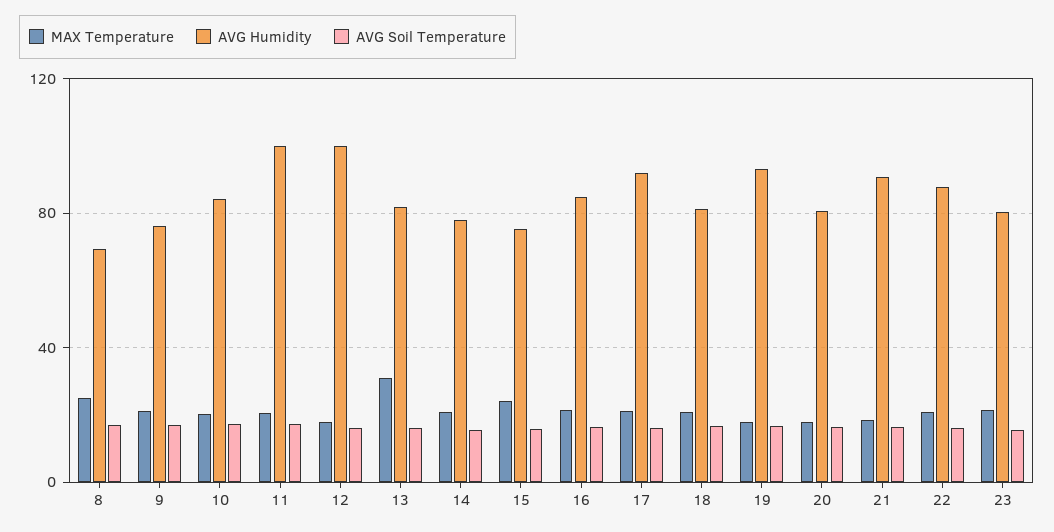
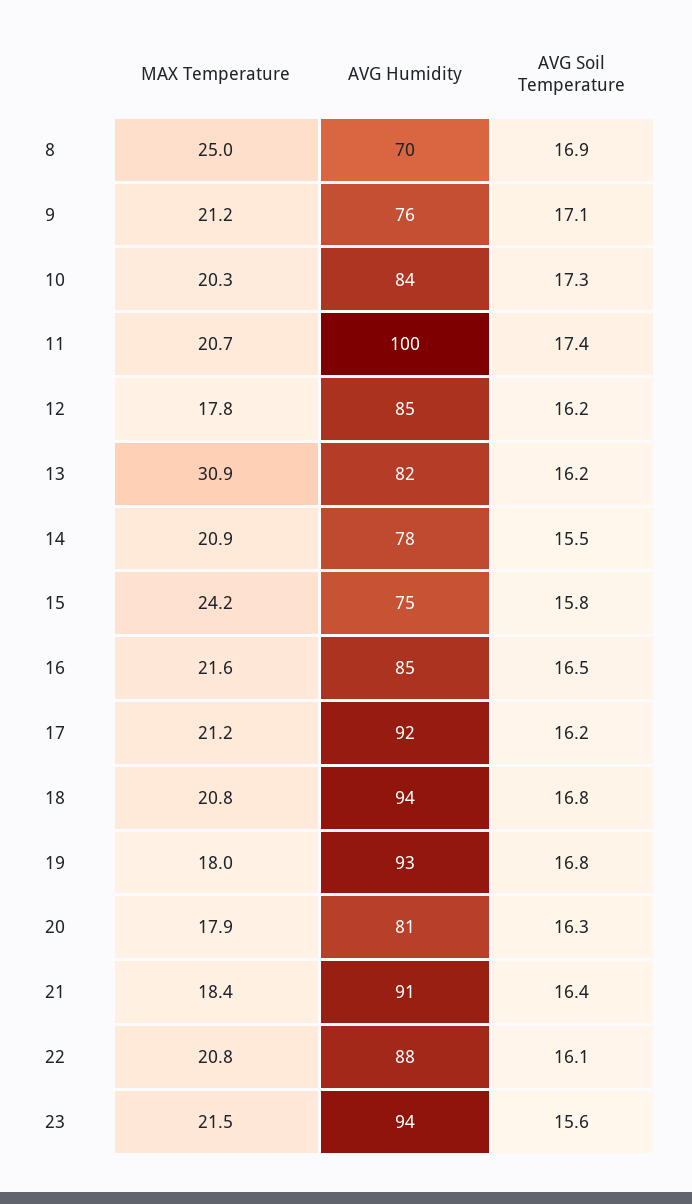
  {
    "MAX Temperature": {
      "8": 25,
      "9": 21.2,
      "10": 20.3,
      "11": 20.7,
      "12": 17.8,
      "13": 30.9,
      "14": 20.9,
      "15": 24.2,
      "16": 21.6,
      "17": 21.2,
      "18": 20.8,
      "19": 18,
      "20": 17.9,
      "21": 18.4,
      "22": 20.8,
      "23": 21.5
    },
    "AVG Humidity": {
      "8": 70,
      "9": 76,
      "10": 84,
      "11": 100,
-     "12": 100,
+     "12": 85,
      "13": 82,
      "14": 78,
      "15": 75,
      "16": 85,
      "17": 92,
-     "18": 80,
+     "18": 94,
      "19": 93,
      "20": 81,
      "21": 91,
      "22": 88,
-     "23": 80
+     "23": 94
    },
    "AVG Soil Temperature": {
      "8": 16.9,
      "9": 17.1,
      "10": 17.3,
      "11": 17.4,
      "12": 16.2,
      "13": 16.2,
      "14": 15.5,
      "15": 15.8,
      "16": 16.5,
      "17": 16.2,
      "18": 16.8,
      "19": 16.8,
      "20": 16.3,
      "21": 16.4,
      "22": 16.1,
      "23": 15.6
    }
  }

